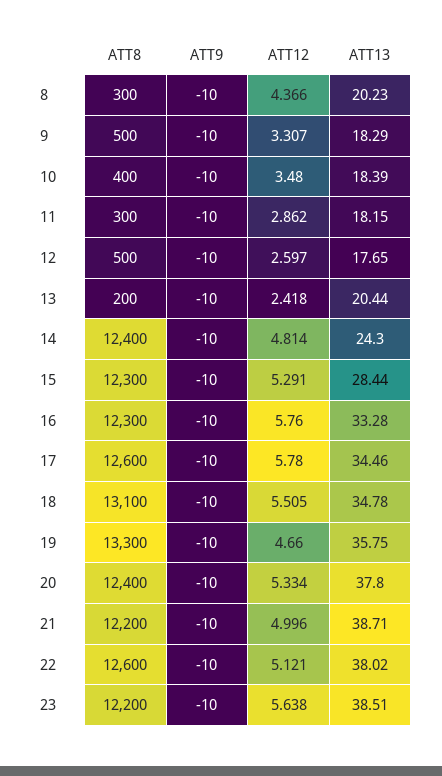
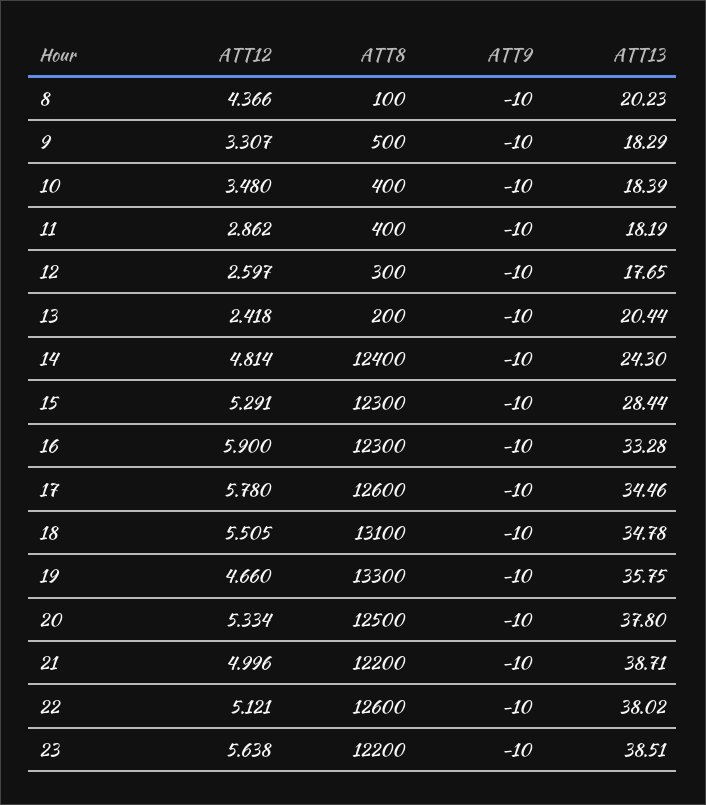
  {
    "ATT8": {
-     "8": 300,
+     "8": 100,
      "9": 500,
      "10": 400,
-     "11": 300,
+     "11": 400,
-     "12": 500,
+     "12": 300,
      "13": 200,
      "14": 12400,
      "15": 12300,
      "16": 12300,
      "17": 12600,
      "18": 13100,
      "19": 13300,
-     "20": 12400,
+     "20": 12500,
      "21": 12200,
      "22": 12600,
      "23": 12200
    },
    "ATT9": {
      "8": -10,
      "9": -10,
      "10": -10,
      "11": -10,
      "12": -10,
      "13": -10,
      "14": -10,
      "15": -10,
      "16": -10,
      "17": -10,
      "18": -10,
      "19": -10,
      "20": -10,
      "21": -10,
      "22": -10,
      "23": -10
    },
    "ATT12": {
      "8": 4.366,
      "9": 3.307,
      "10": 3.48,
      "11": 2.862,
      "12": 2.597,
      "13": 2.418,
      "14": 4.814,
      "15": 5.291,
-     "16": 5.76,
+     "16": 5.9,
      "17": 5.78,
      "18": 5.505,
      "19": 4.66,
      "20": 5.334,
      "21": 4.996,
      "22": 5.121,
      "23": 5.638
    },
    "ATT13": {
      "8": 20.23,
      "9": 18.29,
      "10": 18.39,
-     "11": 18.15,
+     "11": 18.19,
      "12": 17.65,
      "13": 20.44,
      "14": 24.3,
      "15": 28.44,
      "16": 33.28,
      "17": 34.46,
      "18": 34.78,
      "19": 35.75,
      "20": 37.8,
      "21": 38.71,
      "22": 38.02,
      "23": 38.51
    }
  }

